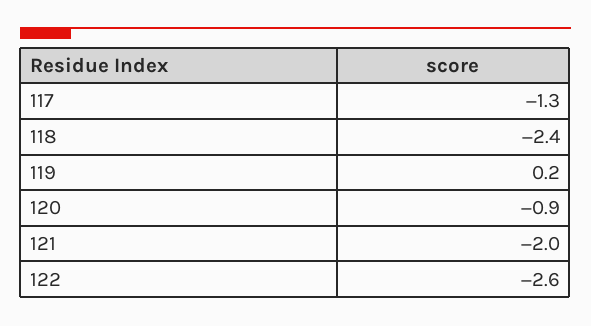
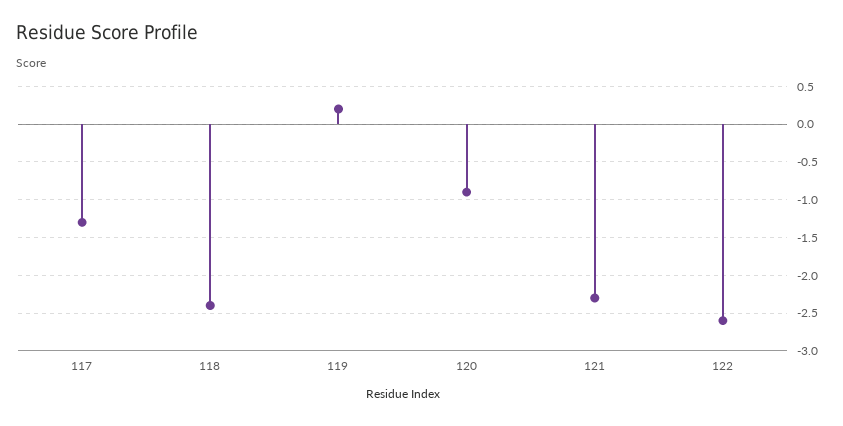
  {
    "117": -1.3,
    "118": -2.4,
    "119": 0.2,
    "120": -0.9,
-   "121": -2,
+   "121": -2.3,
    "122": -2.6
  }

